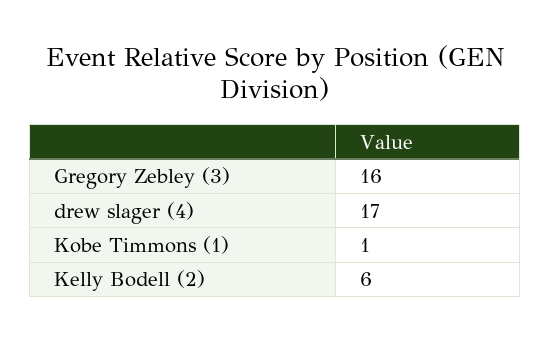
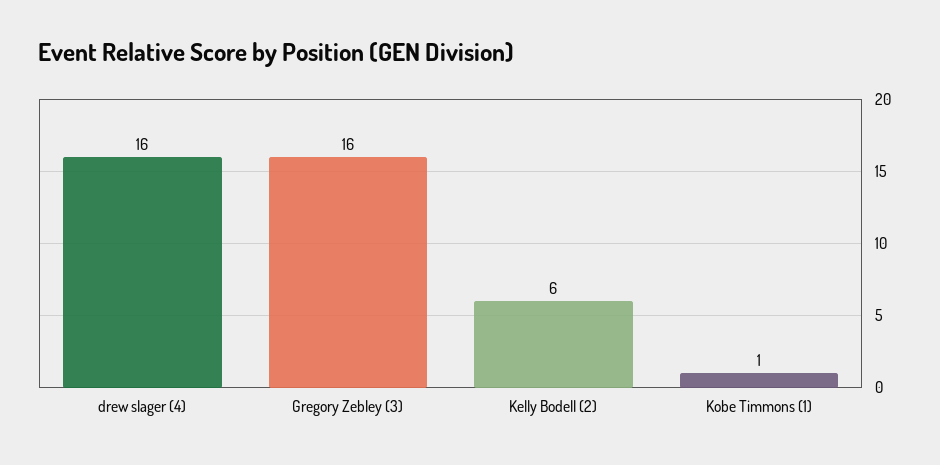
  {
    "Gregory Zebley (3)": 16,
-   "drew slager (4)": 17,
+   "drew slager (4)": 16,
    "Kobe Timmons (1)": 1,
    "Kelly Bodell (2)": 6
  }

